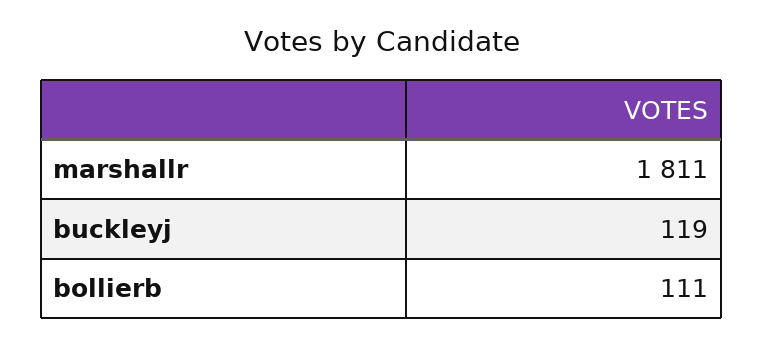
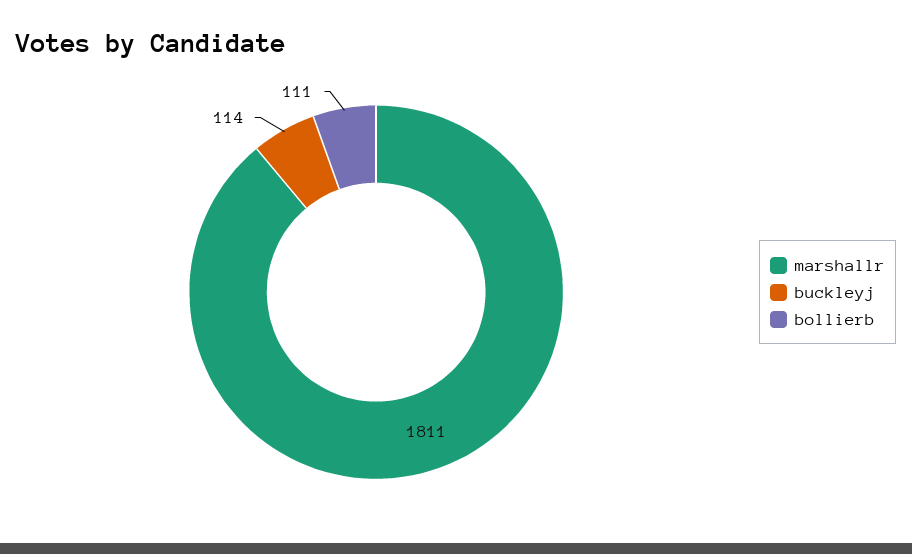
  {
    "marshallr": 1811,
-   "buckleyj": 119,
+   "buckleyj": 114,
    "bollierb": 111
  }

